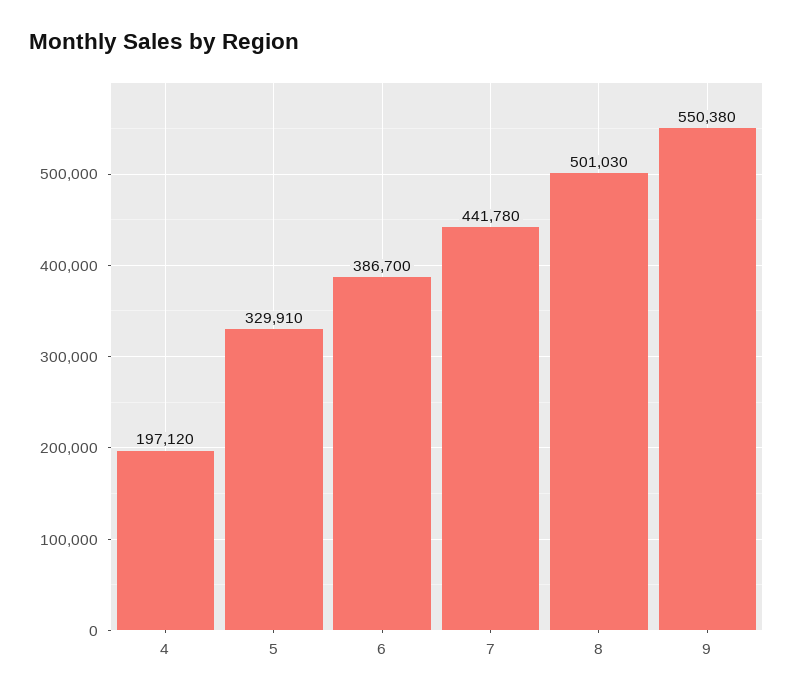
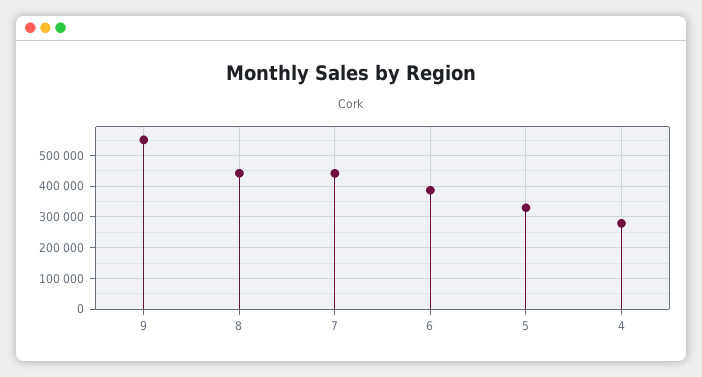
  {
-   "4": 197120,
+   "4": 280000,
    "5": 329910,
    "6": 386700,
    "7": 441780,
-   "8": 501030,
+   "8": 440000,
    "9": 550380
  }

